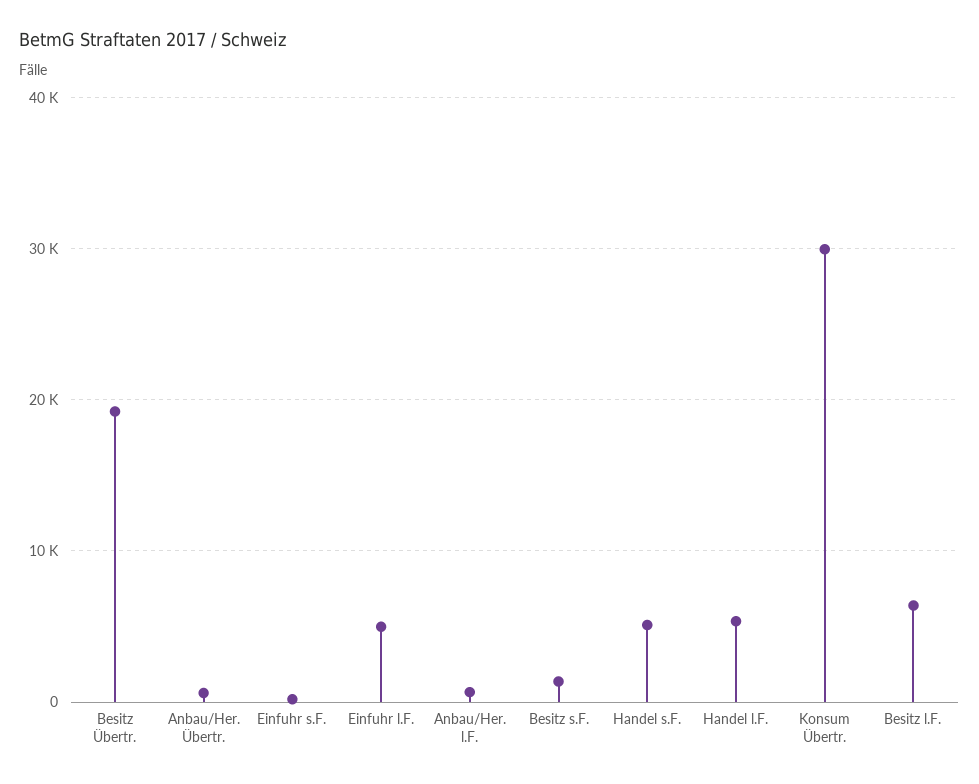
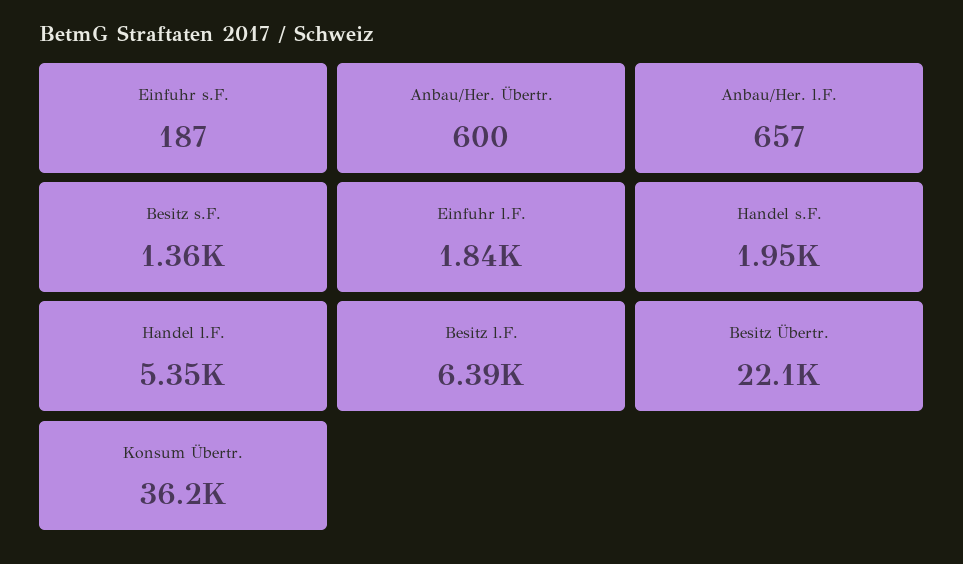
  {
-   "Besitz Übertr.": 19000,
+   "Besitz Übertr.": 22100,
    "Anbau/Her. Übertr.": 600,
    "Einfuhr s.F.": 187,
-   "Einfuhr l.F.": 5000,
+   "Einfuhr l.F.": 1840,
    "Anbau/Her. l.F.": 657,
    "Besitz s.F.": 1360,
-   "Handel s.F.": 5000,
+   "Handel s.F.": 1950,
    "Handel l.F.": 5350,
-   "Konsum Übertr.": 30000,
+   "Konsum Übertr.": 36200,
    "Besitz l.F.": 6390
  }

